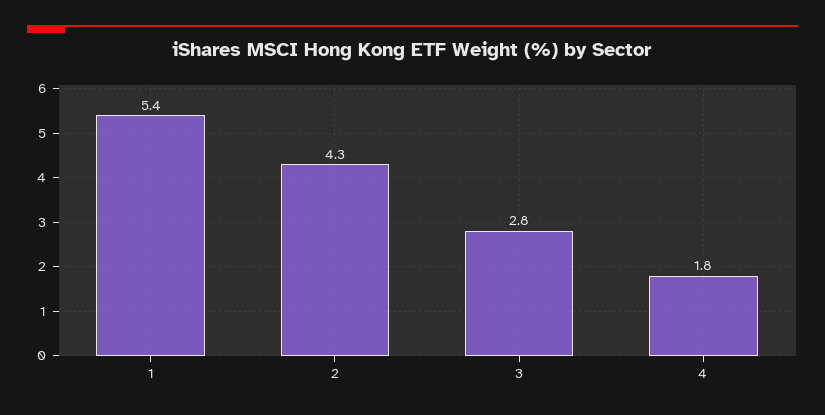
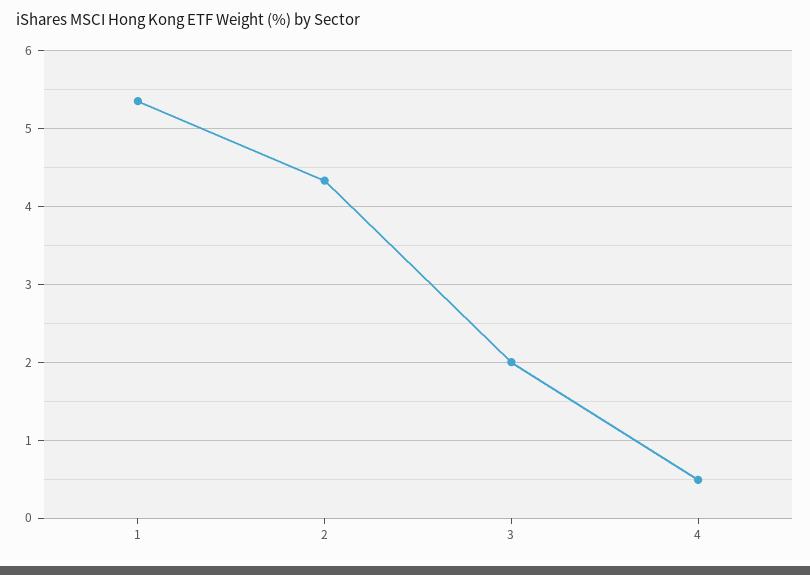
  {
    "1": 5.4,
    "2": 4.3,
-   "3": 2.8,
+   "3": 2,
-   "4": 1.8
+   "4": 0.5
  }

